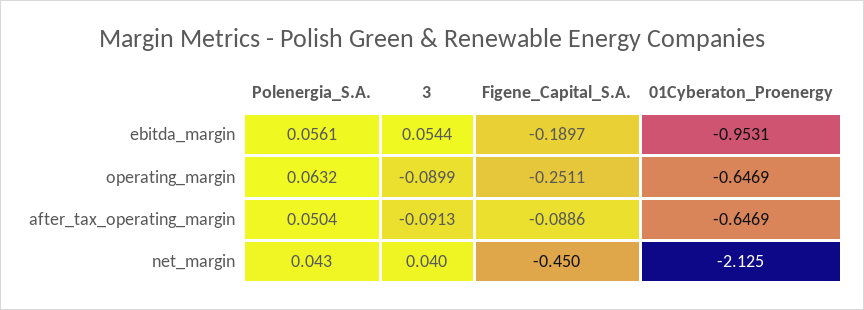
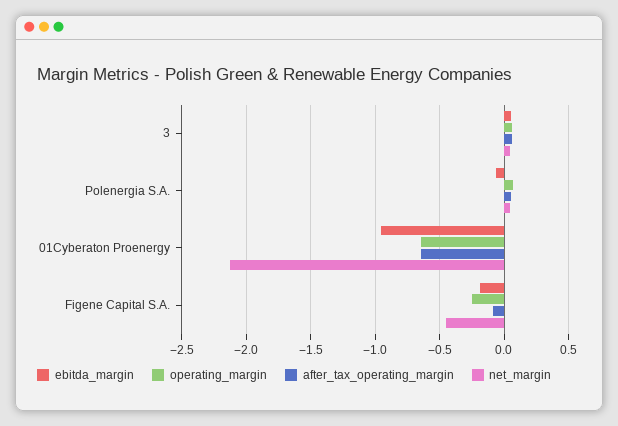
  {
    "ebitda_margin": {
-     "Polenergia_S.A.": 0.0561,
+     "Polenergia_S.A.": -0.05,
      "3": 0.0544,
      "Figene_Capital_S.A.": -0.1897,
      "01Cyberaton_Proenergy": -0.9531
    },
    "operating_margin": {
      "Polenergia_S.A.": 0.0632,
-     "3": -0.0899,
+     "3": 0.05,
      "Figene_Capital_S.A.": -0.2511,
      "01Cyberaton_Proenergy": -0.6469
    },
    "after_tax_operating_margin": {
      "Polenergia_S.A.": 0.0504,
-     "3": -0.0913,
+     "3": 0.05,
      "Figene_Capital_S.A.": -0.0886,
      "01Cyberaton_Proenergy": -0.6469
    },
    "net_margin": {
      "Polenergia_S.A.": 0.043,
      "3": 0.04,
      "Figene_Capital_S.A.": -0.45,
      "01Cyberaton_Proenergy": -2.125
    }
  }

